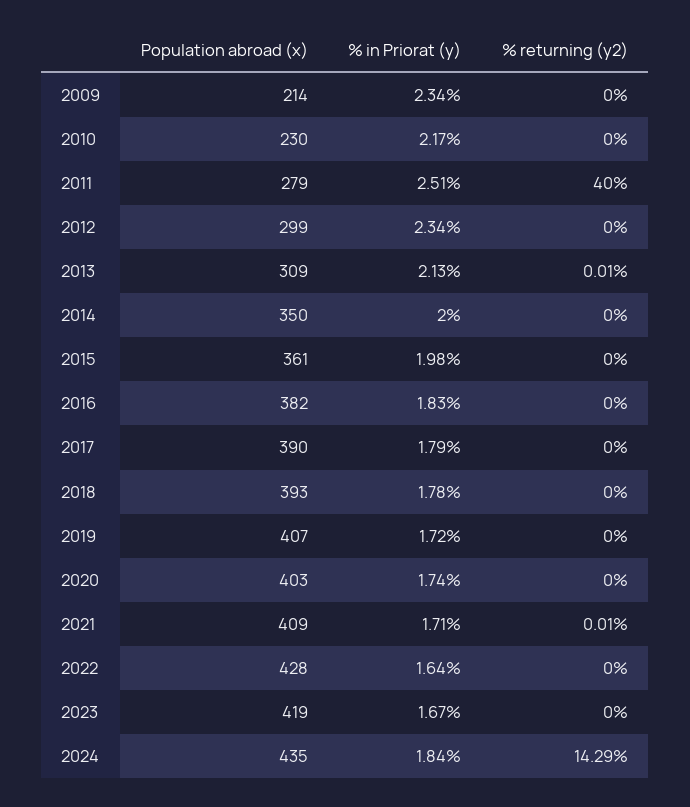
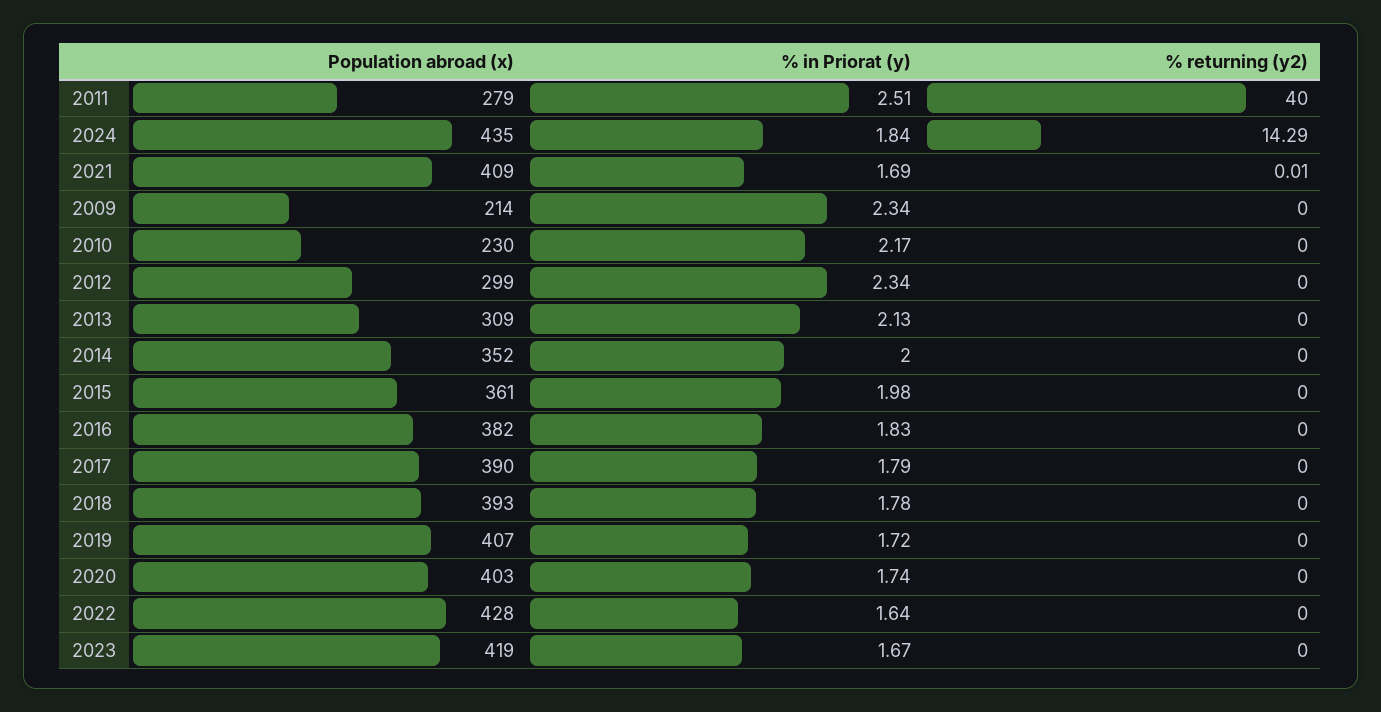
  {
    "Population abroad (x)": {
      "2009": 214,
      "2010": 230,
      "2011": 279,
      "2012": 299,
      "2013": 309,
-     "2014": 350,
+     "2014": 352,
      "2015": 361,
      "2016": 382,
      "2017": 390,
      "2018": 393,
      "2019": 407,
      "2020": 403,
      "2021": 409,
      "2022": 428,
      "2023": 419,
      "2024": 435
    },
    "% in Priorat (y)": {
      "2009": 2.34,
      "2010": 2.17,
      "2011": 2.51,
      "2012": 2.34,
      "2013": 2.13,
      "2014": 2,
      "2015": 1.98,
      "2016": 1.83,
      "2017": 1.79,
      "2018": 1.78,
      "2019": 1.72,
      "2020": 1.74,
-     "2021": 1.71,
+     "2021": 1.69,
      "2022": 1.64,
      "2023": 1.67,
      "2024": 1.84
    },
    "% returning (y2)": {
      "2009": 0,
      "2010": 0,
      "2011": 40,
      "2012": 0,
-     "2013": 0.01,
+     "2013": 0,
      "2014": 0,
      "2015": 0,
      "2016": 0,
      "2017": 0,
      "2018": 0,
      "2019": 0,
      "2020": 0,
      "2021": 0.01,
      "2022": 0,
      "2023": 0,
      "2024": 14.29
    }
  }

